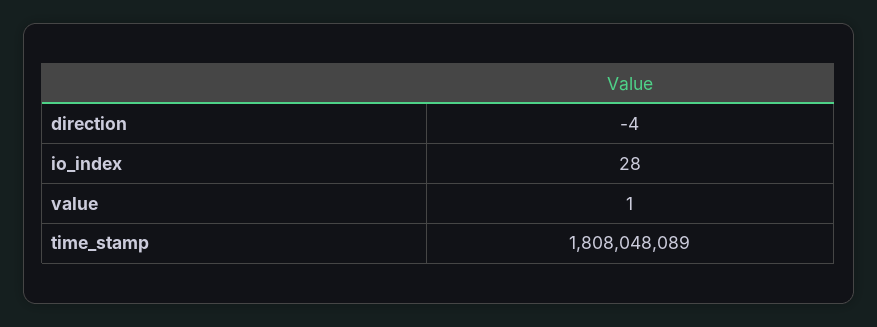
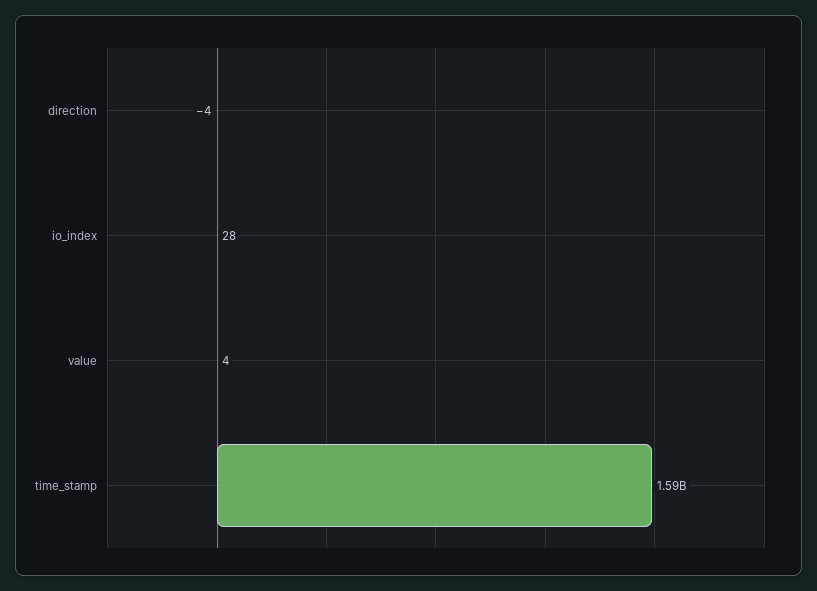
  {
    "direction": -4,
    "io_index": 28,
-   "value": 1,
+   "value": 4,
-   "time_stamp": 1808048089
+   "time_stamp": 1590000000
  }

